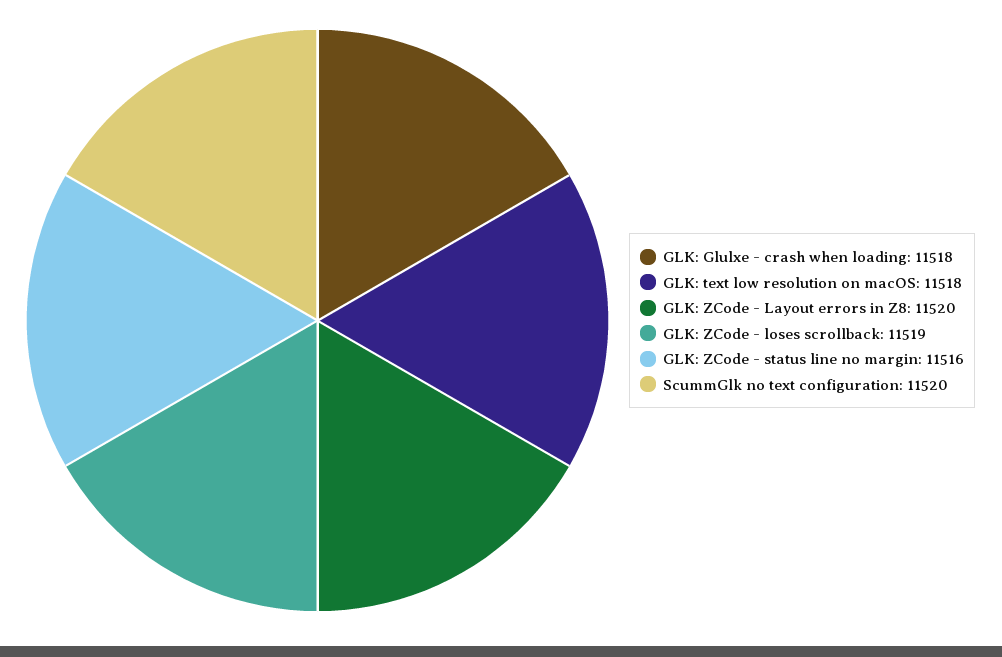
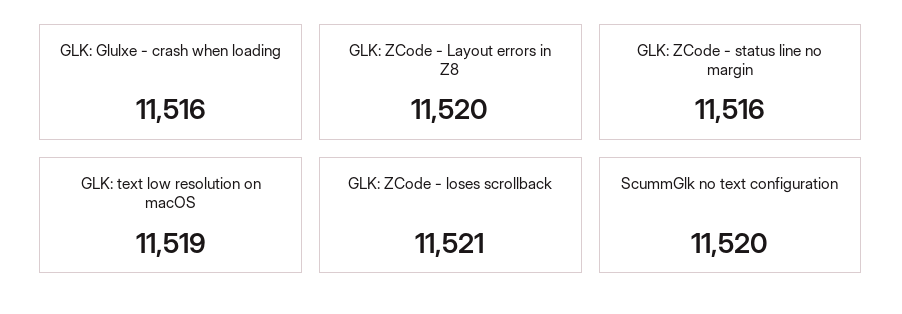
  {
-   "GLK: Glulxe - crash when loading": 11518,
+   "GLK: Glulxe - crash when loading": 11516,
-   "GLK: text low resolution on macOS": 11518,
+   "GLK: text low resolution on macOS": 11519,
    "GLK: ZCode - Layout errors in Z8": 11520,
-   "GLK: ZCode - loses scrollback": 11519,
+   "GLK: ZCode - loses scrollback": 11521,
    "GLK: ZCode - status line no margin": 11516,
    "ScummGlk no text configuration": 11520
  }

